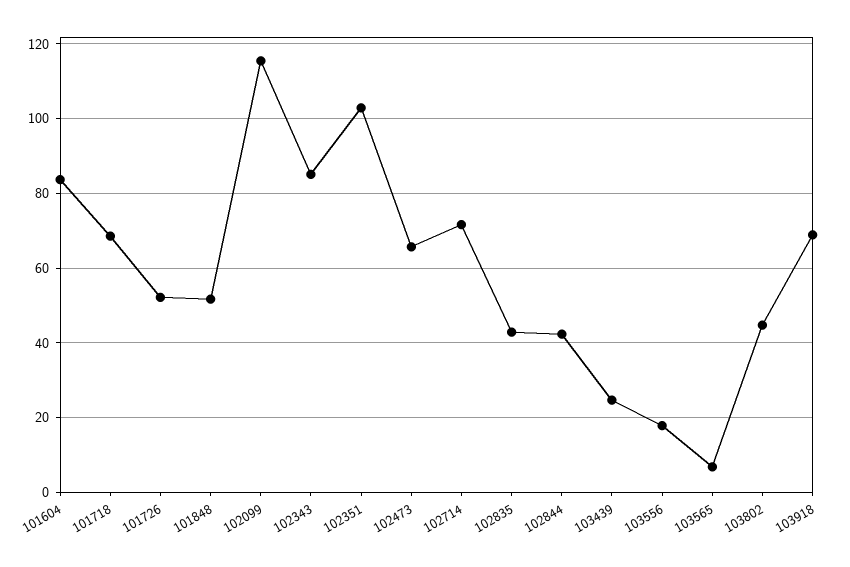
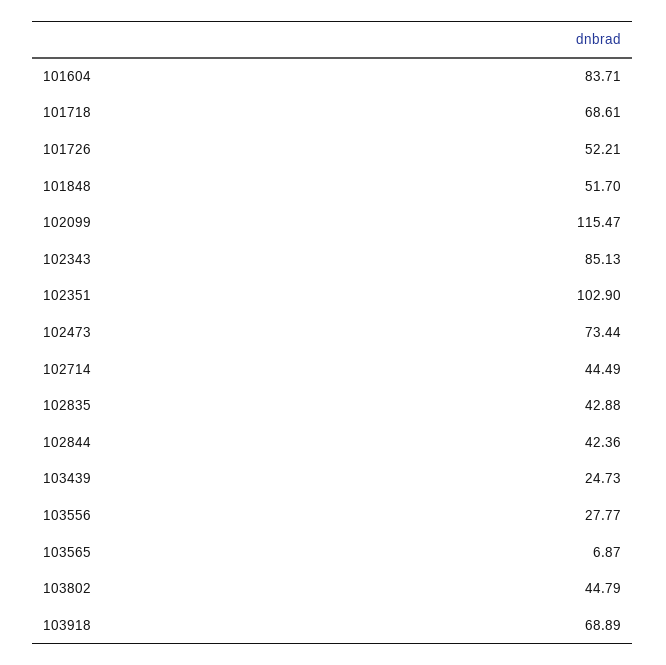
  {
    "101604": 83.71,
    "101718": 68.61,
    "101726": 52.21,
    "101848": 51.7,
    "102099": 115.47,
    "102343": 85.13,
    "102351": 102.9,
-   "102473": 66,
+   "102473": 73.44,
-   "102714": 72,
+   "102714": 44.49,
    "102835": 42.88,
    "102844": 42.36,
    "103439": 24.73,
-   "103556": 18,
+   "103556": 27.77,
    "103565": 6.87,
    "103802": 44.79,
    "103918": 68.89
  }

